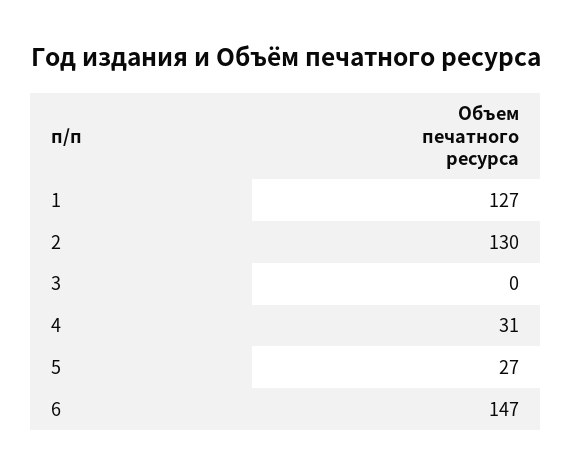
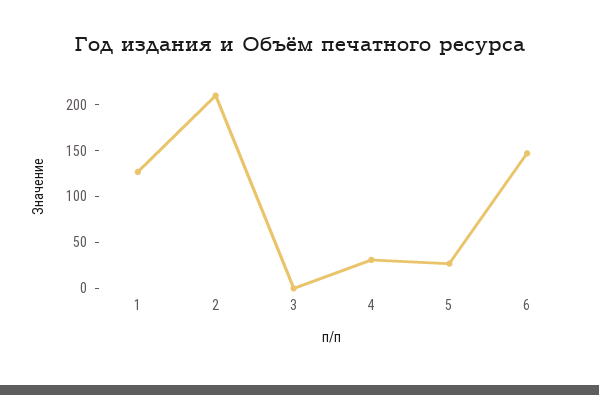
  {
    "1": 127,
-   "2": 130,
+   "2": 210,
    "3": 0,
    "4": 31,
    "5": 27,
    "6": 147
  }

